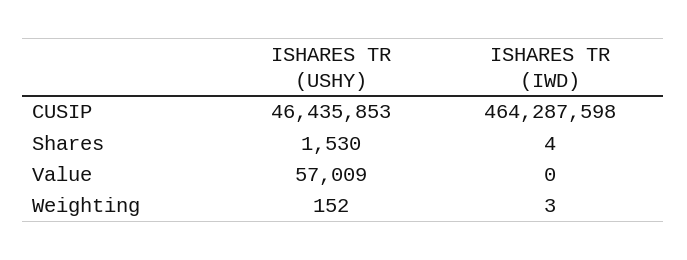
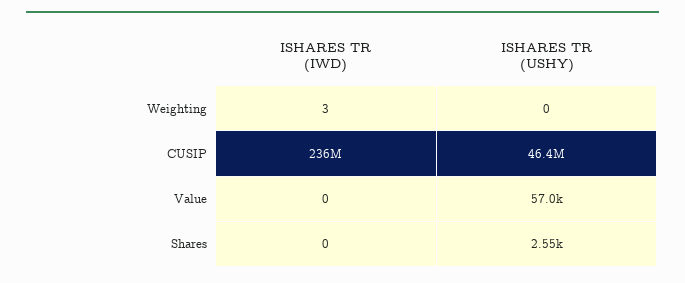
  {
    "ISHARES TR (USHY)": {
      "CUSIP": 46435853,
-     "Shares": 1530,
+     "Shares": 2550,
      "Value": 57009,
-     "Weighting": 152
+     "Weighting": 0
    },
    "ISHARES TR (IWD)": {
-     "CUSIP": 464287598,
+     "CUSIP": 236000000,
-     "Shares": 4,
+     "Shares": 0,
      "Value": 0,
      "Weighting": 3
    }
  }

